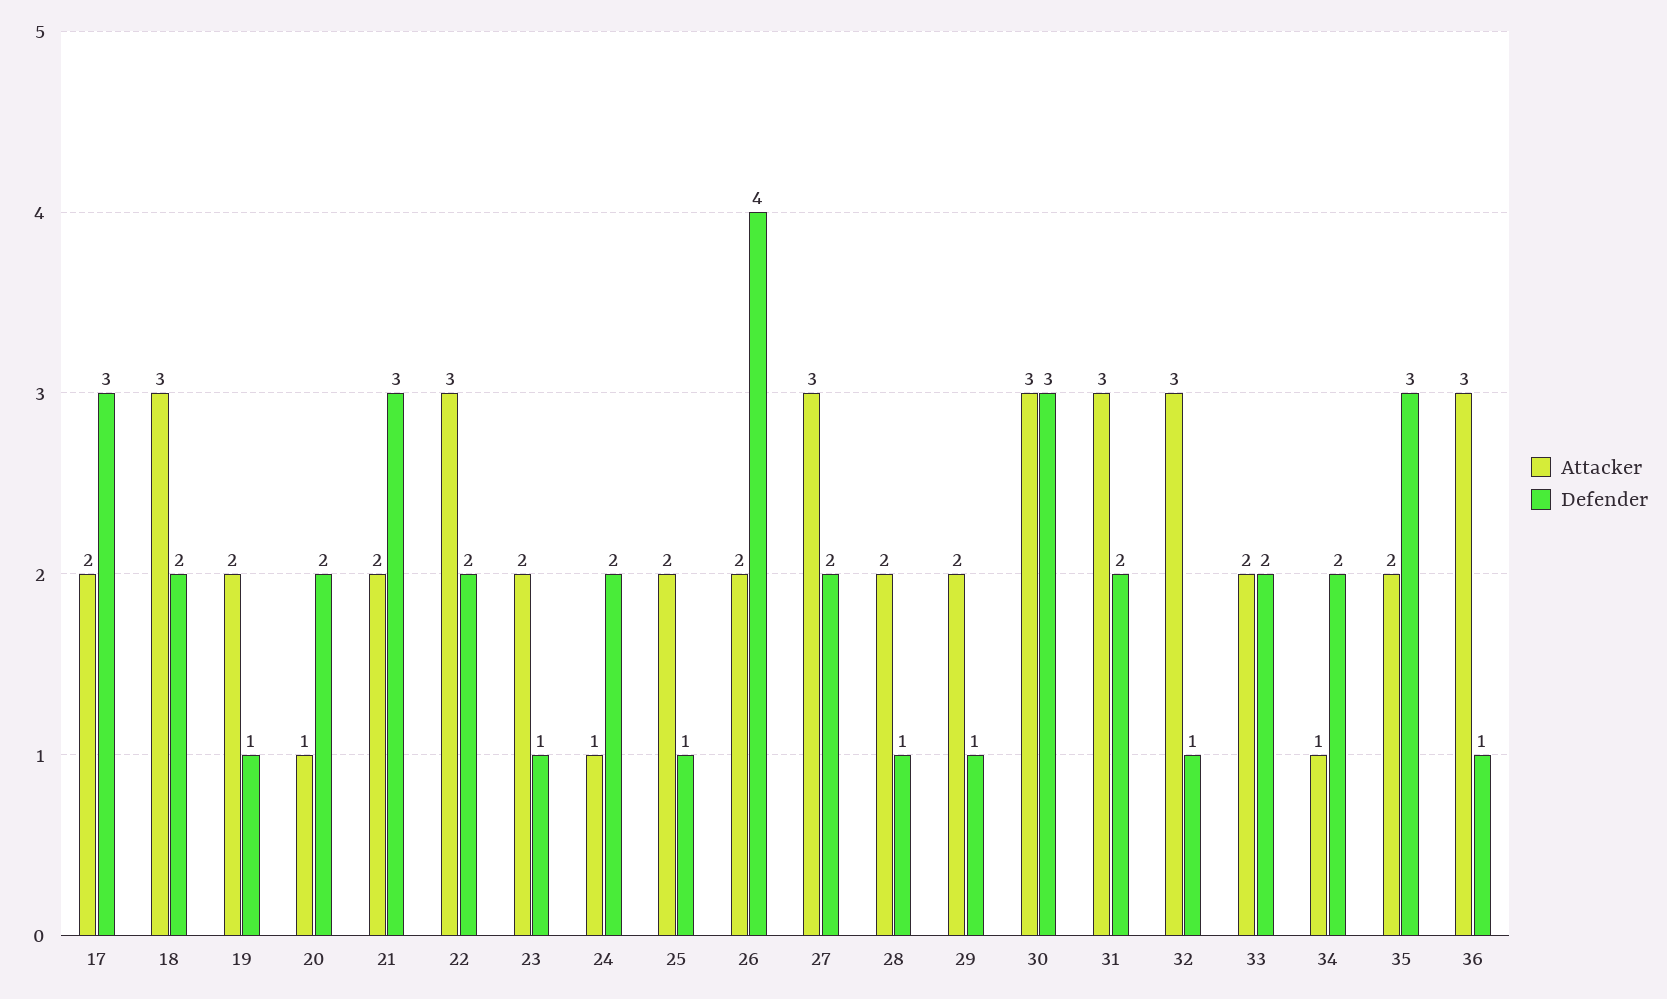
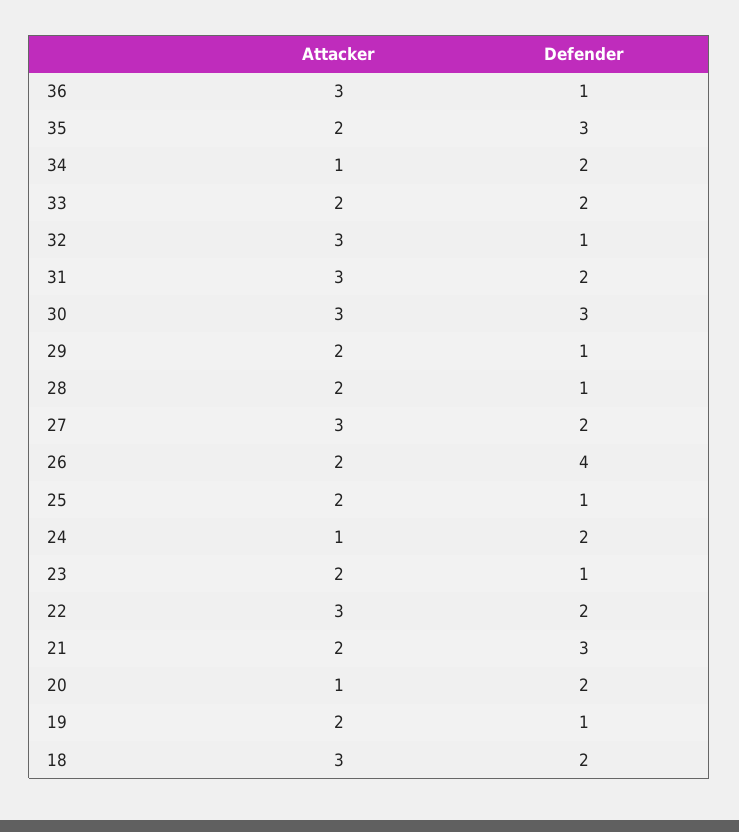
  {
    "Attacker": {
-     "17": 2,
      "18": 3,
      "19": 2,
      "20": 1,
      "21": 2,
      "22": 3,
      "23": 2,
      "24": 1,
      "25": 2,
      "26": 2,
      "27": 3,
      "28": 2,
      "29": 2,
      "30": 3,
      "31": 3,
      "32": 3,
      "33": 2,
      "34": 1,
      "35": 2,
      "36": 3
    },
    "Defender": {
-     "17": 3,
      "18": 2,
      "19": 1,
      "20": 2,
      "21": 3,
      "22": 2,
      "23": 1,
      "24": 2,
      "25": 1,
      "26": 4,
      "27": 2,
      "28": 1,
      "29": 1,
      "30": 3,
      "31": 2,
      "32": 1,
      "33": 2,
      "34": 2,
      "35": 3,
      "36": 1
    }
  }

